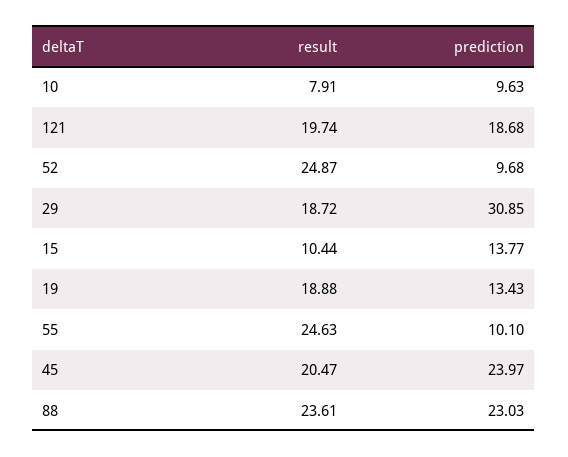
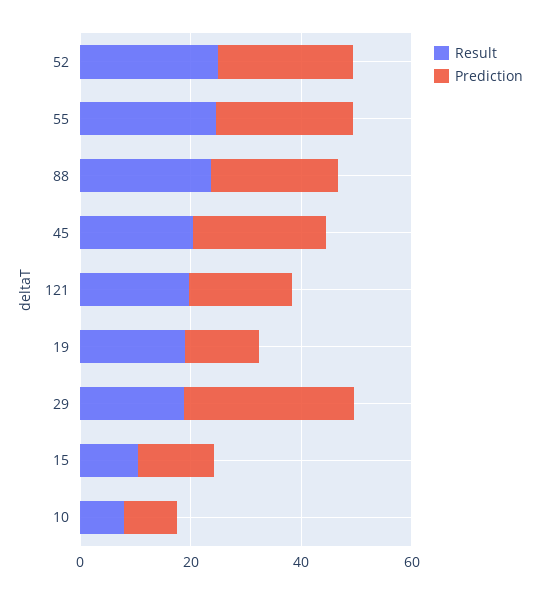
  {
    "result": {
      "10": 7.91,
      "121": 19.74,
      "52": 24.87,
      "29": 18.72,
      "15": 10.44,
      "19": 18.88,
      "55": 24.63,
      "45": 20.47,
      "88": 23.61
    },
    "prediction": {
      "10": 9.63,
      "121": 18.68,
-     "52": 9.68,
+     "52": 25,
      "29": 30.85,
      "15": 13.77,
      "19": 13.43,
-     "55": 10.1,
+     "55": 25,
      "45": 23.97,
      "88": 23.03
    }
  }

